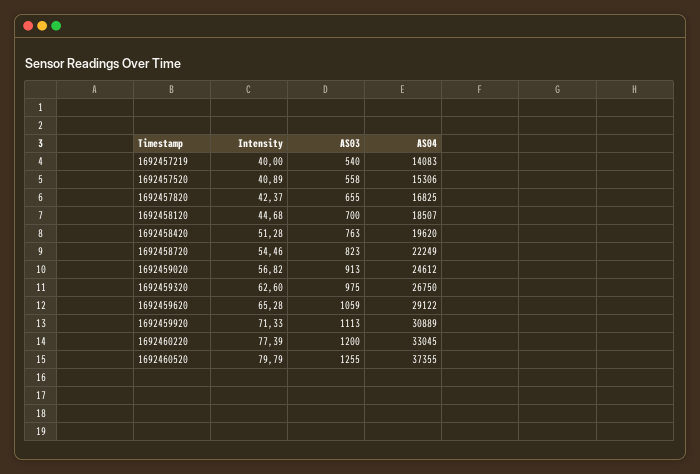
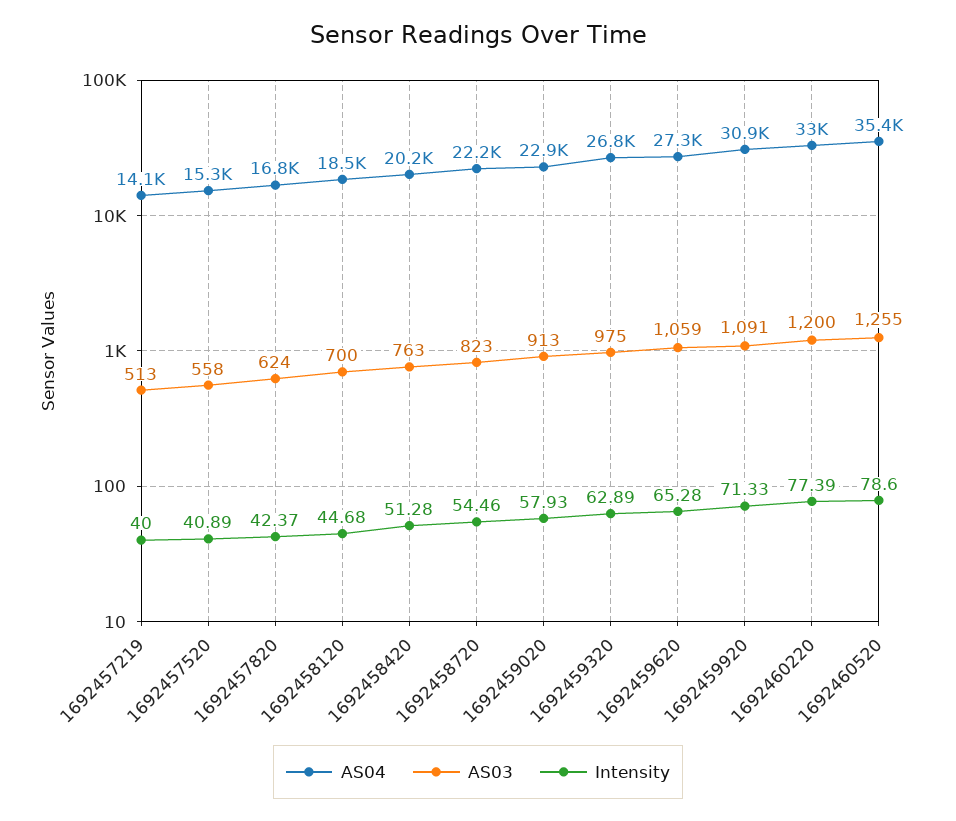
  {
    "Intensity": {
      "1692457219": 40,
      "1692457520": 40.89,
      "1692457820": 42.37,
      "1692458120": 44.68,
      "1692458420": 51.28,
      "1692458720": 54.46,
-     "1692459020": 56.82,
+     "1692459020": 57.93,
-     "1692459320": 62.6,
+     "1692459320": 62.89,
      "1692459620": 65.28,
      "1692459920": 71.33,
      "1692460220": 77.39,
-     "1692460520": 79.79
+     "1692460520": 78.6
    },
    "AS03": {
-     "1692457219": 540,
+     "1692457219": 513,
      "1692457520": 558,
-     "1692457820": 655,
+     "1692457820": 624,
      "1692458120": 700,
      "1692458420": 763,
      "1692458720": 823,
      "1692459020": 913,
      "1692459320": 975,
      "1692459620": 1059,
-     "1692459920": 1113,
+     "1692459920": 1091,
      "1692460220": 1200,
      "1692460520": 1255
    },
    "AS04": {
      "1692457219": 14083,
      "1692457520": 15306,
      "1692457820": 16825,
      "1692458120": 18507,
-     "1692458420": 19620,
+     "1692458420": 20200,
      "1692458720": 22249,
-     "1692459020": 24612,
+     "1692459020": 22900,
      "1692459320": 26750,
-     "1692459620": 29122,
+     "1692459620": 27300,
      "1692459920": 30889,
      "1692460220": 33045,
-     "1692460520": 37355
+     "1692460520": 35400
    }
  }

